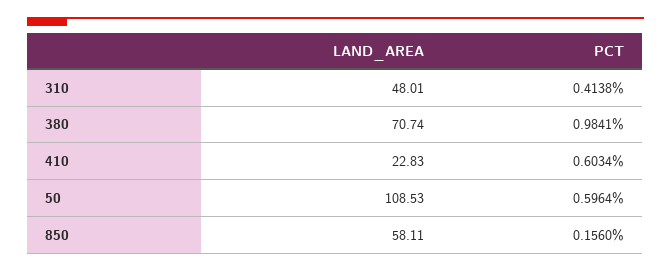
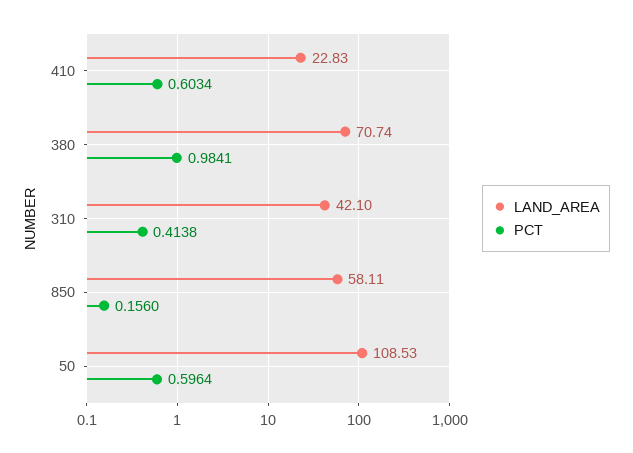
  {
    "LAND_AREA": {
-     "310": 48.01,
+     "310": 42.1,
      "380": 70.74,
      "410": 22.83,
      "50": 108.53,
      "850": 58.11
    },
    "PCT": {
      "310": 0.4138,
      "380": 0.9841,
      "410": 0.6034,
      "50": 0.5964,
      "850": 0.156
    }
  }

